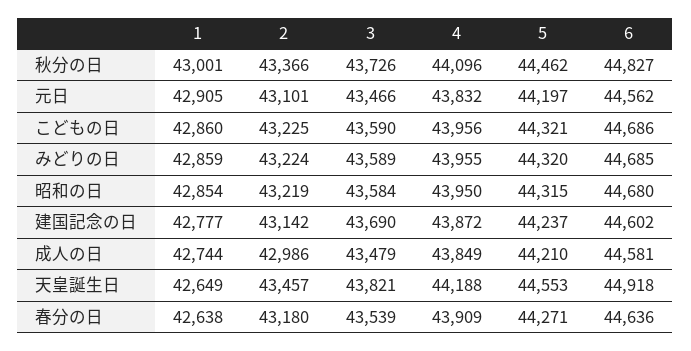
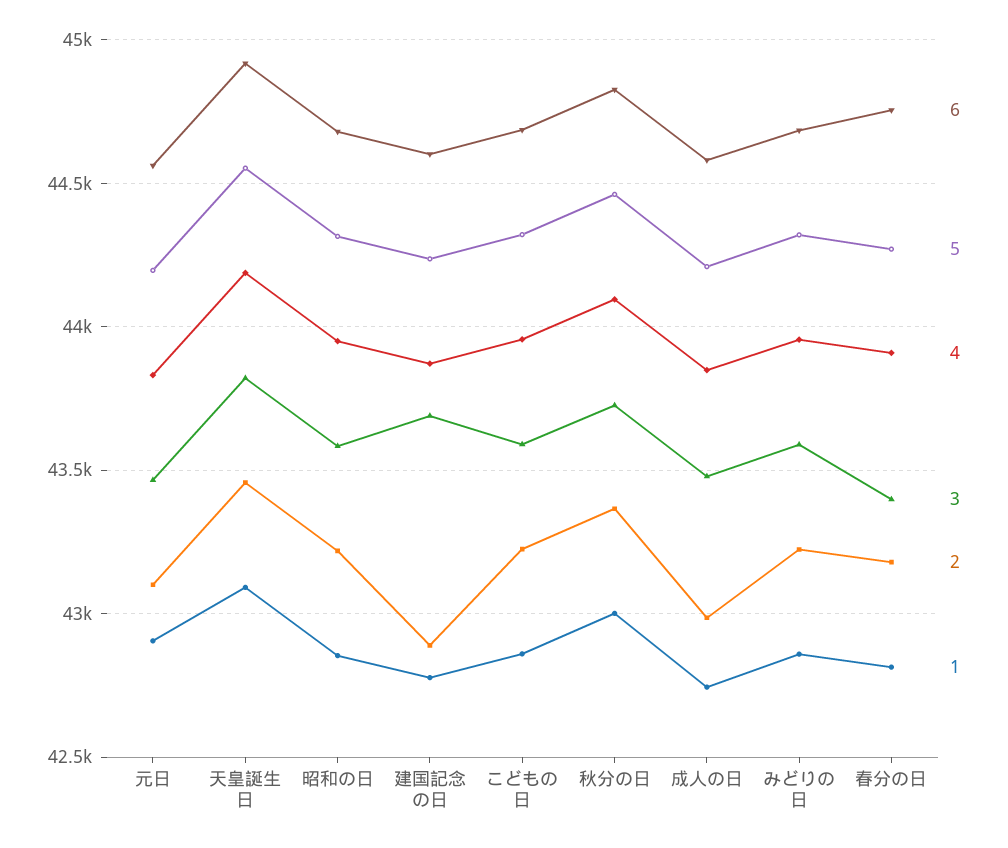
  {
    "1": {
      "秋分の日": 43001,
      "元日": 42905,
      "こどもの日": 42860,
      "みどりの日": 42859,
      "昭和の日": 42854,
      "建国記念の日": 42777,
      "成人の日": 42744,
-     "天皇誕生日": 42649,
+     "天皇誕生日": 43100,
-     "春分の日": 42638
+     "春分の日": 42800
    },
    "2": {
      "秋分の日": 43366,
      "元日": 43101,
      "こどもの日": 43225,
      "みどりの日": 43224,
      "昭和の日": 43219,
-     "建国記念の日": 43142,
+     "建国記念の日": 42900,
      "成人の日": 42986,
      "天皇誕生日": 43457,
      "春分の日": 43180
    },
    "3": {
      "秋分の日": 43726,
      "元日": 43466,
      "こどもの日": 43590,
      "みどりの日": 43589,
      "昭和の日": 43584,
      "建国記念の日": 43690,
      "成人の日": 43479,
      "天皇誕生日": 43821,
-     "春分の日": 43539
+     "春分の日": 43400
    },
    "4": {
      "秋分の日": 44096,
      "元日": 43832,
      "こどもの日": 43956,
      "みどりの日": 43955,
      "昭和の日": 43950,
      "建国記念の日": 43872,
      "成人の日": 43849,
      "天皇誕生日": 44188,
      "春分の日": 43909
    },
    "5": {
      "秋分の日": 44462,
      "元日": 44197,
      "こどもの日": 44321,
      "みどりの日": 44320,
      "昭和の日": 44315,
      "建国記念の日": 44237,
      "成人の日": 44210,
      "天皇誕生日": 44553,
      "春分の日": 44271
    },
    "6": {
      "秋分の日": 44827,
      "元日": 44562,
      "こどもの日": 44686,
      "みどりの日": 44685,
      "昭和の日": 44680,
      "建国記念の日": 44602,
      "成人の日": 44581,
      "天皇誕生日": 44918,
-     "春分の日": 44636
+     "春分の日": 44750
    }
  }

